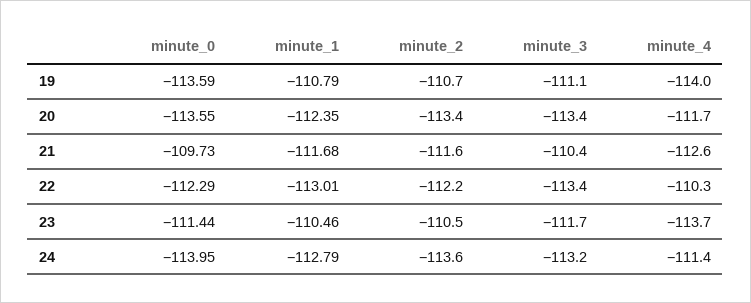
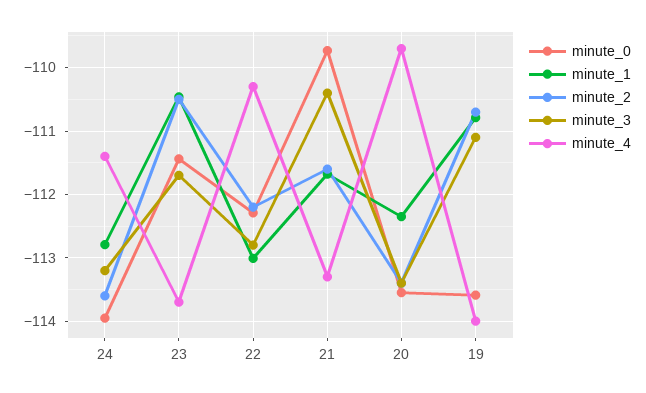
  {
    "minute_0": {
      "19": -113.59,
      "20": -113.55,
      "21": -109.73,
      "22": -112.29,
      "23": -111.44,
      "24": -113.95
    },
    "minute_1": {
      "19": -110.79,
      "20": -112.35,
      "21": -111.68,
      "22": -113.01,
      "23": -110.46,
      "24": -112.79
    },
    "minute_2": {
      "19": -110.7,
      "20": -113.4,
      "21": -111.6,
      "22": -112.2,
      "23": -110.5,
      "24": -113.6
    },
    "minute_3": {
      "19": -111.1,
      "20": -113.4,
      "21": -110.4,
-     "22": -113.4,
+     "22": -112.8,
      "23": -111.7,
      "24": -113.2
    },
    "minute_4": {
      "19": -114,
-     "20": -111.7,
+     "20": -109.7,
-     "21": -112.6,
+     "21": -113.3,
      "22": -110.3,
      "23": -113.7,
      "24": -111.4
    }
  }

